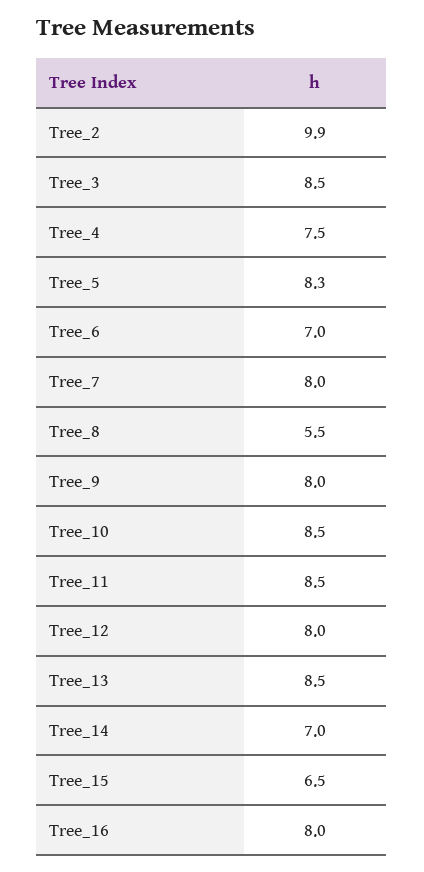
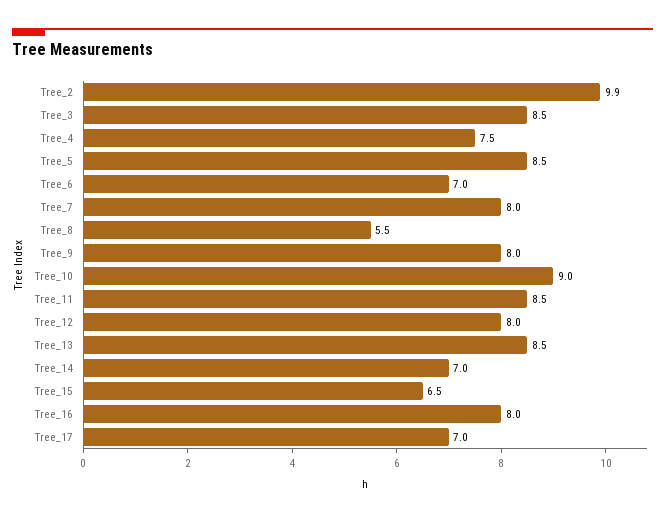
  {
    "Tree_2": 9.9,
    "Tree_3": 8.5,
    "Tree_4": 7.5,
-   "Tree_5": 8.3,
+   "Tree_5": 8.5,
    "Tree_6": 7,
    "Tree_7": 8,
    "Tree_8": 5.5,
    "Tree_9": 8,
-   "Tree_10": 8.5,
+   "Tree_10": 9,
    "Tree_11": 8.5,
    "Tree_12": 8,
    "Tree_13": 8.5,
    "Tree_14": 7,
    "Tree_15": 6.5,
-   "Tree_16": 8
+   "Tree_16": 8,
+   "Tree_17": 7
  }

